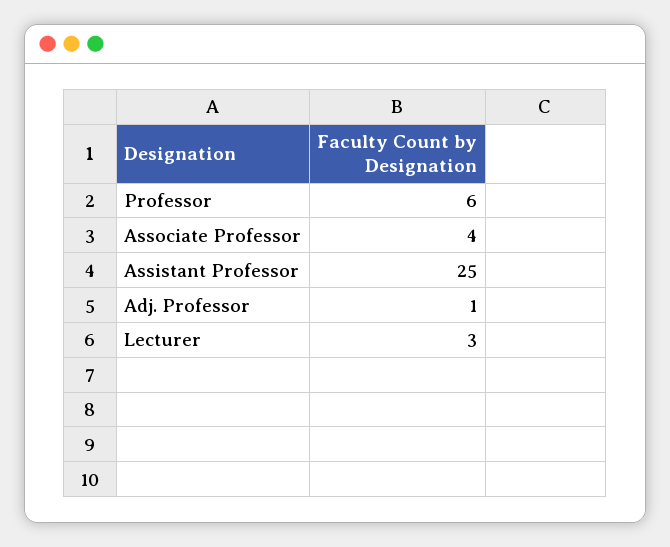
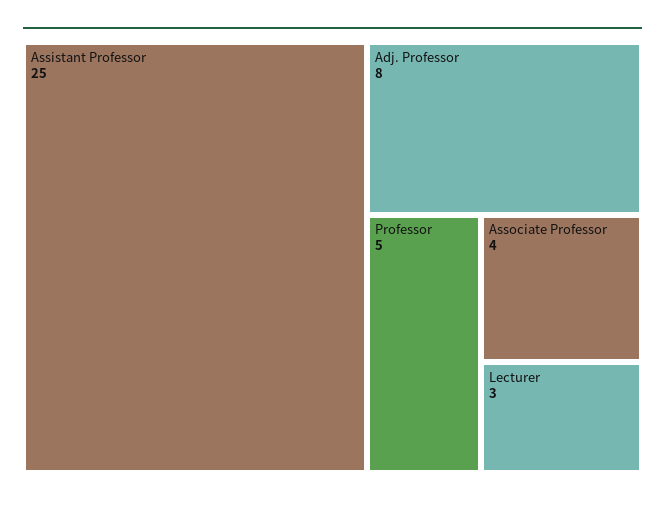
  {
-   "Professor": 6,
+   "Professor": 5,
    "Associate Professor": 4,
    "Assistant Professor": 25,
-   "Adj. Professor": 1,
+   "Adj. Professor": 8,
    "Lecturer": 3
  }

